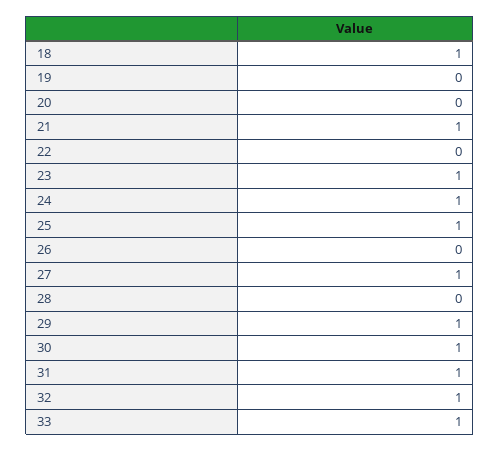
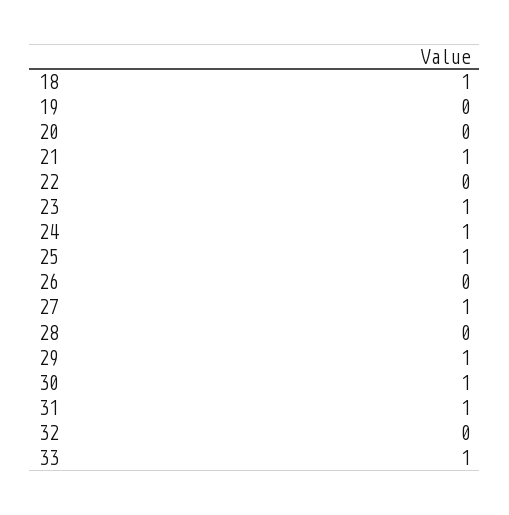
  {
    "18": 1,
    "19": 0,
    "20": 0,
    "21": 1,
    "22": 0,
    "23": 1,
    "24": 1,
    "25": 1,
    "26": 0,
    "27": 1,
    "28": 0,
    "29": 1,
    "30": 1,
    "31": 1,
-   "32": 1,
+   "32": 0,
    "33": 1
  }

